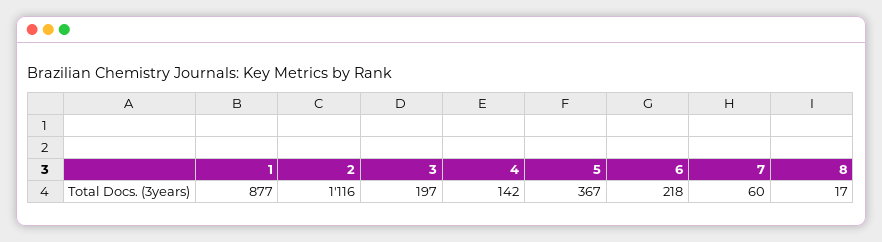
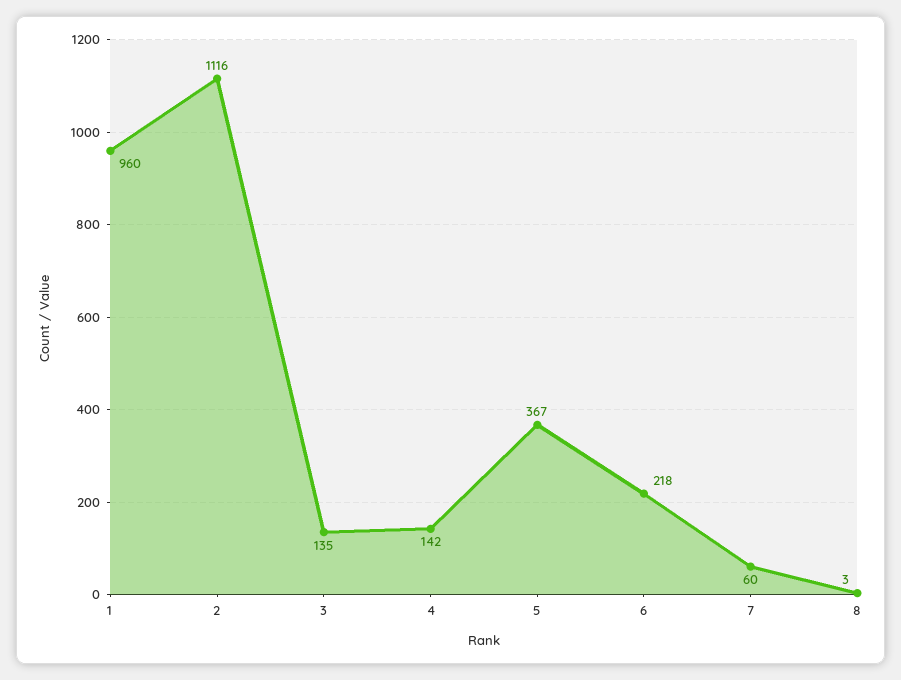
  {
-   "1": 877,
+   "1": 960,
    "2": 1116,
-   "3": 197,
+   "3": 135,
    "4": 142,
    "5": 367,
    "6": 218,
    "7": 60,
-   "8": 17
+   "8": 3
  }

